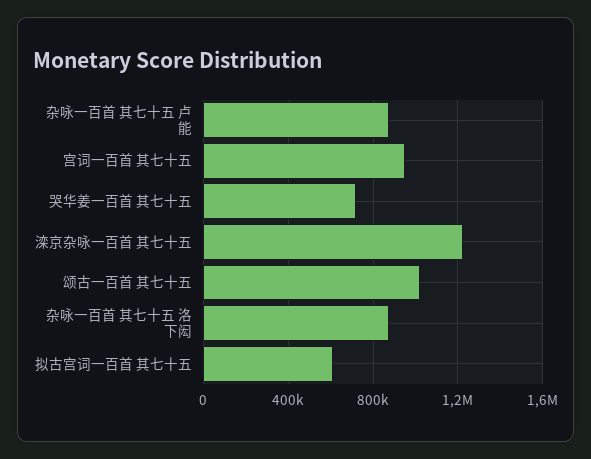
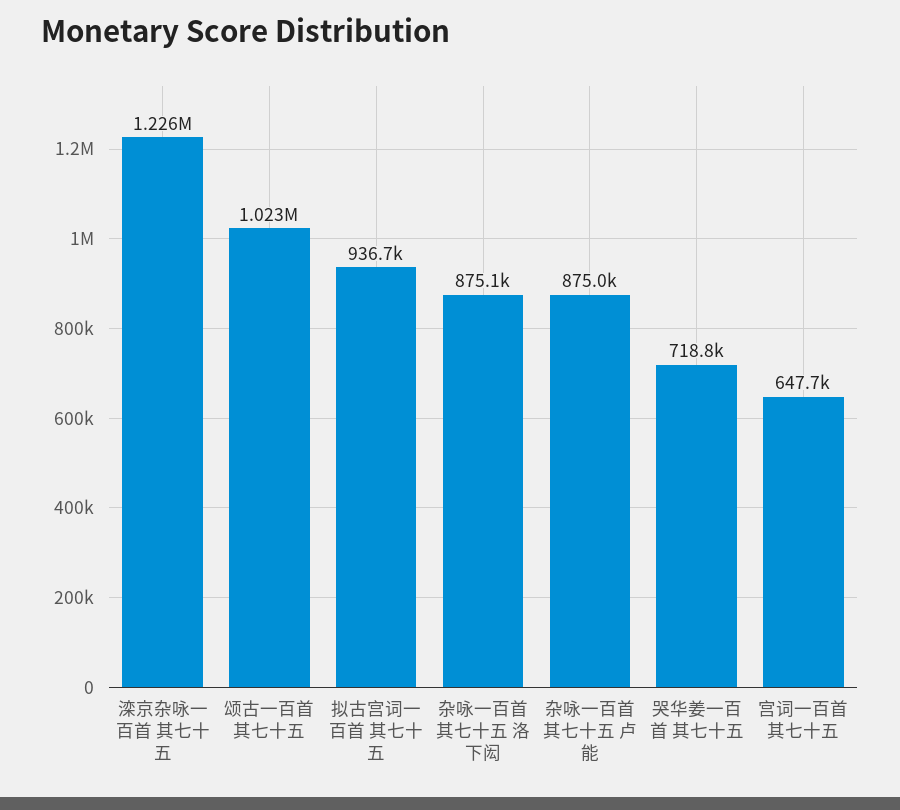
  {
    "杂咏一百首 其七十五 卢能": 875000,
-   "宫词一百首 其七十五": 950000,
+   "宫词一百首 其七十五": 647700,
    "哭华姜一百首 其七十五": 718800,
    "滦京杂咏一百首 其七十五": 1226000,
    "颂古一百首 其七十五": 1023000,
    "杂咏一百首 其七十五 洛下闳": 875100,
-   "拟古宫词一百首 其七十五": 600000
+   "拟古宫词一百首 其七十五": 936700
  }

